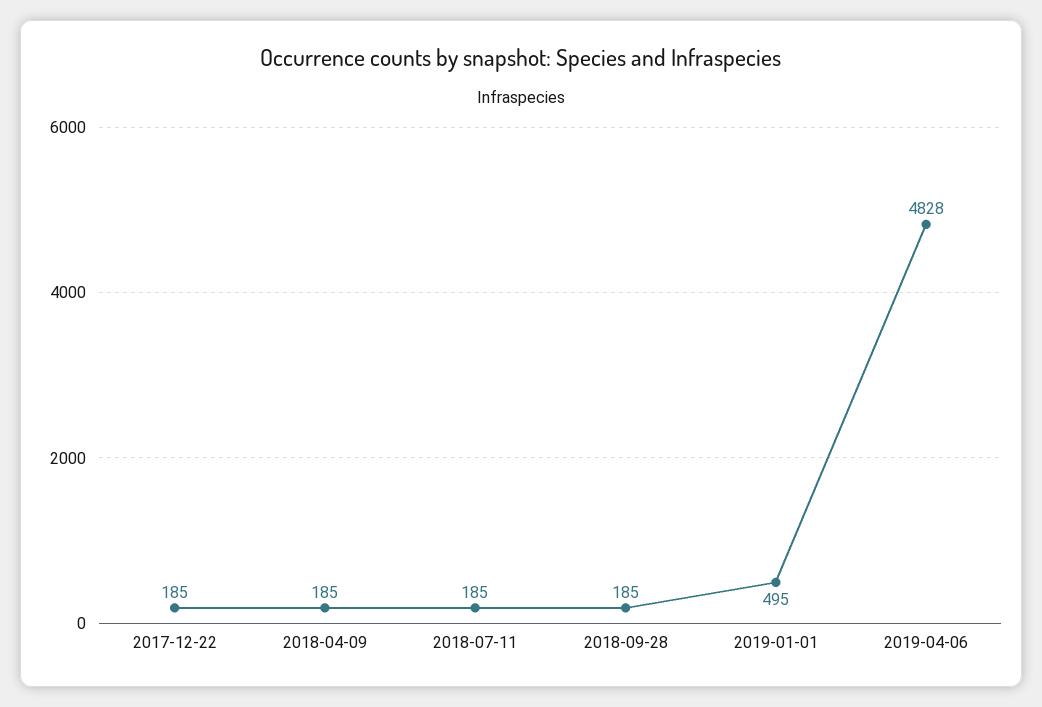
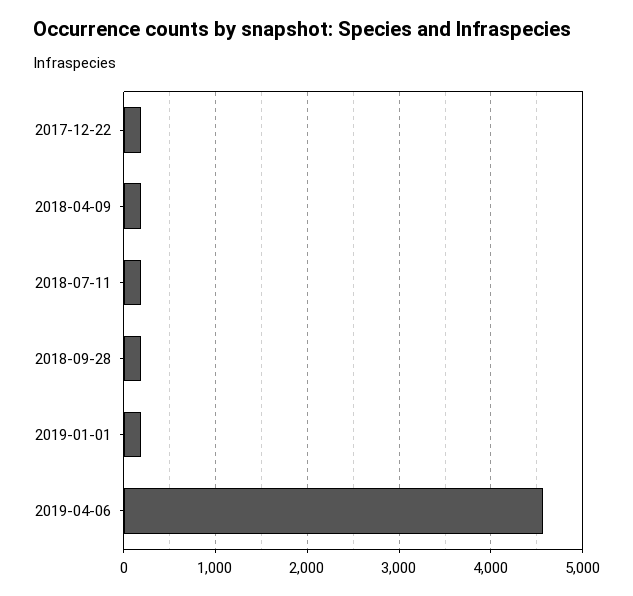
  {
    "2017-12-22": 185,
    "2018-04-09": 185,
    "2018-07-11": 185,
    "2018-09-28": 185,
-   "2019-01-01": 495,
+   "2019-01-01": 200,
-   "2019-04-06": 4828
+   "2019-04-06": 4600
  }

